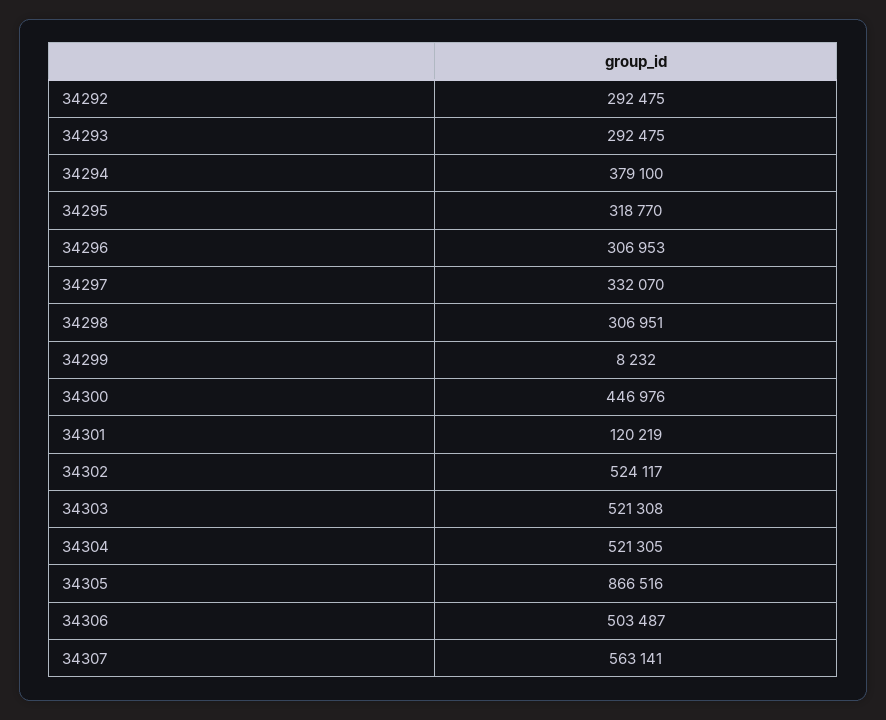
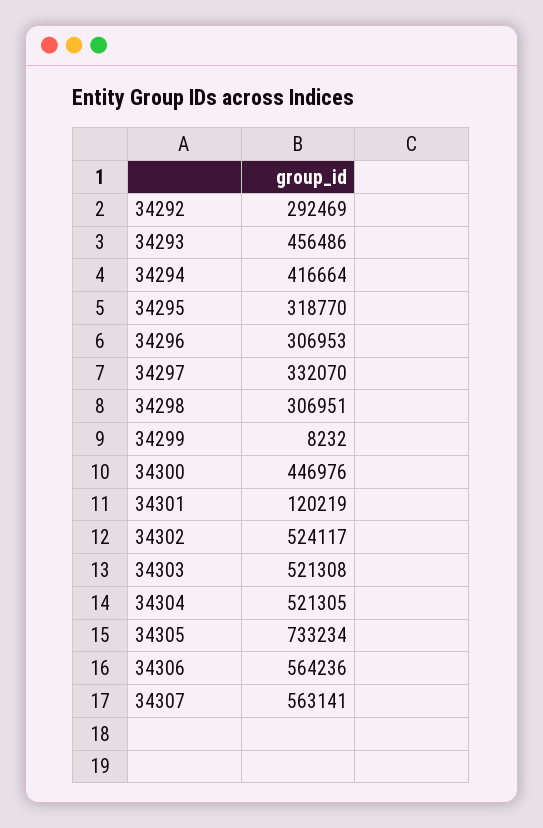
  {
-   "34292": 292475,
+   "34292": 292469,
-   "34293": 292475,
+   "34293": 456486,
-   "34294": 379100,
+   "34294": 416664,
    "34295": 318770,
    "34296": 306953,
    "34297": 332070,
    "34298": 306951,
    "34299": 8232,
    "34300": 446976,
    "34301": 120219,
    "34302": 524117,
    "34303": 521308,
    "34304": 521305,
-   "34305": 866516,
+   "34305": 733234,
-   "34306": 503487,
+   "34306": 564236,
    "34307": 563141
  }

